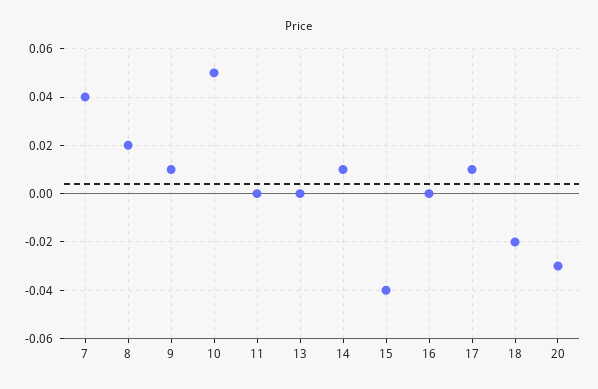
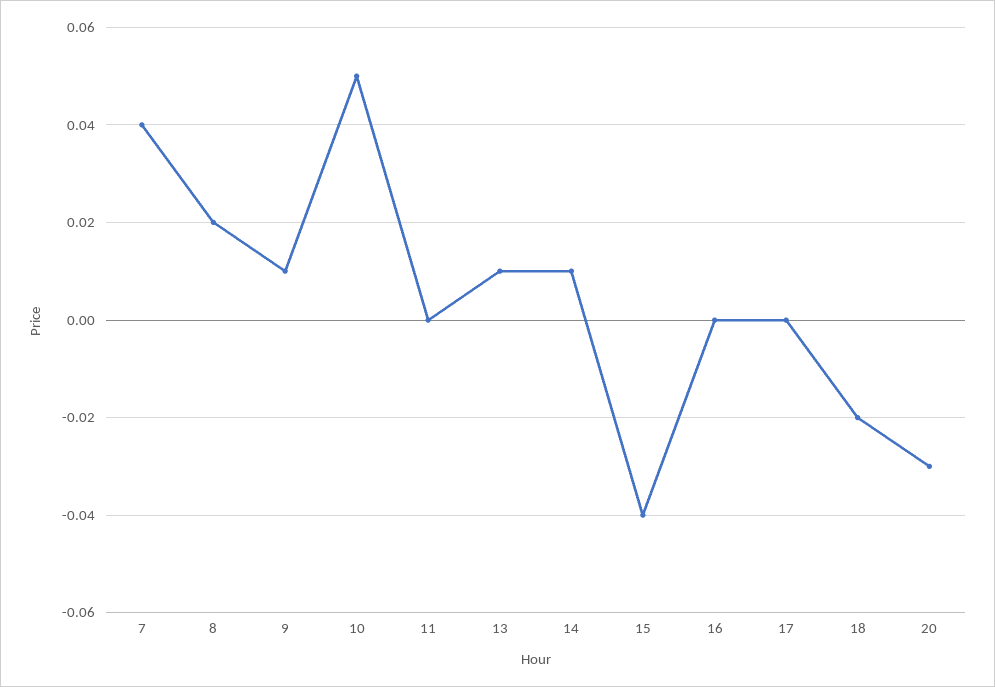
  {
    "7": 0.04,
    "8": 0.02,
    "9": 0.01,
    "10": 0.05,
    "11": 0,
-   "13": 0,
+   "13": 0.01,
    "14": 0.01,
    "15": -0.04,
    "16": 0,
-   "17": 0.01,
+   "17": 0,
    "18": -0.02,
    "20": -0.03
  }

